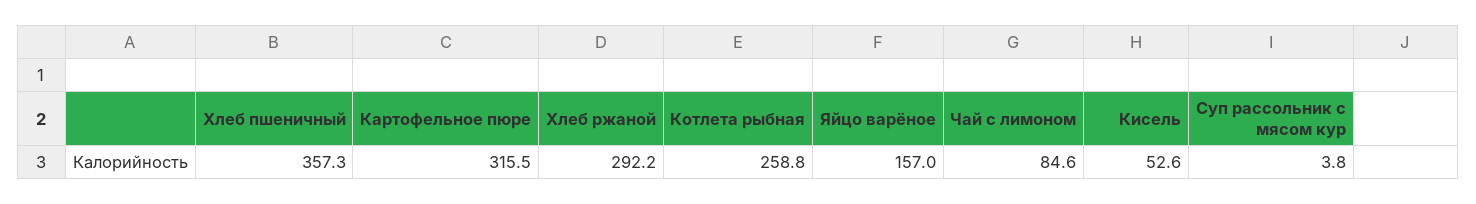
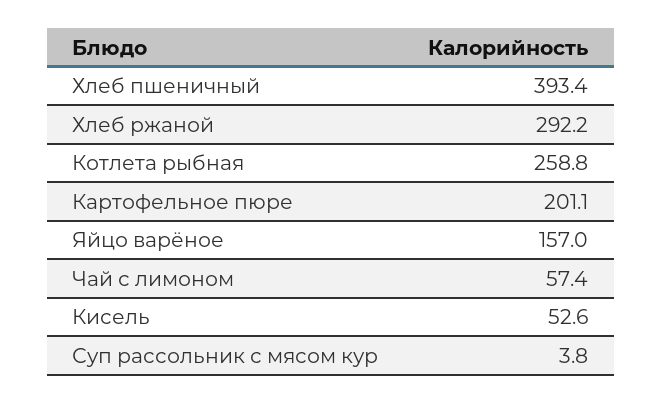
  {
-   "Хлеб пшеничный": 357.3,
+   "Хлеб пшеничный": 393.4,
-   "Картофельное пюре": 315.5,
+   "Картофельное пюре": 201.1,
    "Хлеб ржаной": 292.2,
    "Котлета рыбная": 258.8,
    "Яйцо варёное": 157,
-   "Чай с лимоном": 84.6,
+   "Чай с лимоном": 57.4,
    "Кисель": 52.6,
    "Суп рассольник с мясом кур": 3.8
  }

